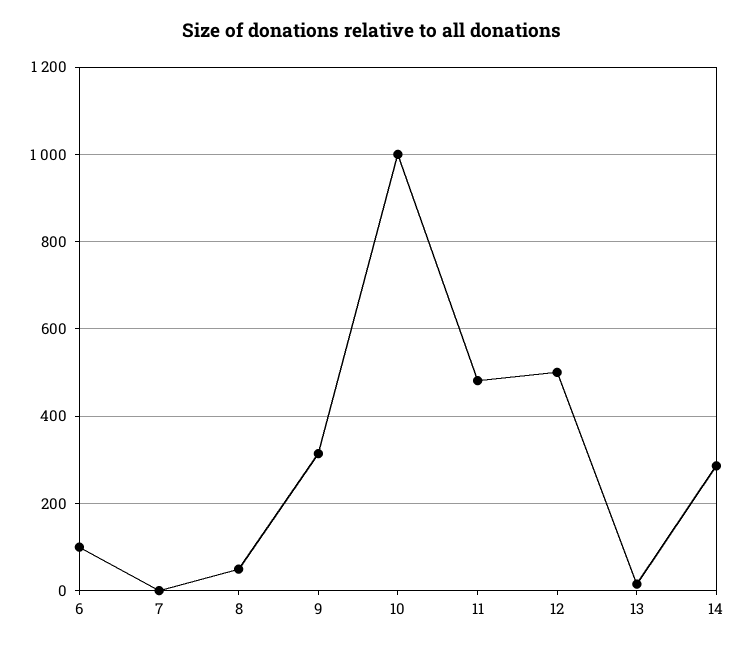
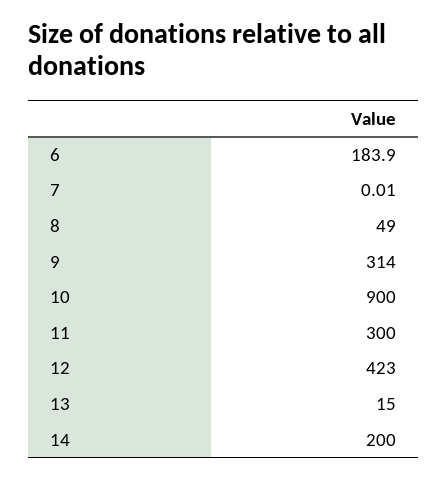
  {
-   "6": 100,
+   "6": 183.9,
    "7": 0.01,
    "8": 49,
    "9": 314,
-   "10": 1000,
+   "10": 900,
-   "11": 480,
+   "11": 300,
-   "12": 500,
+   "12": 423,
    "13": 15,
-   "14": 280
+   "14": 200
  }

